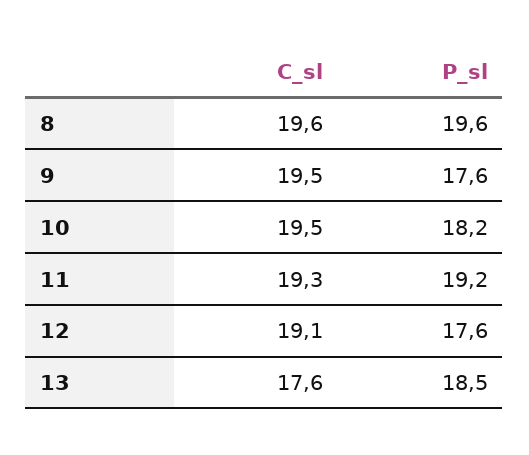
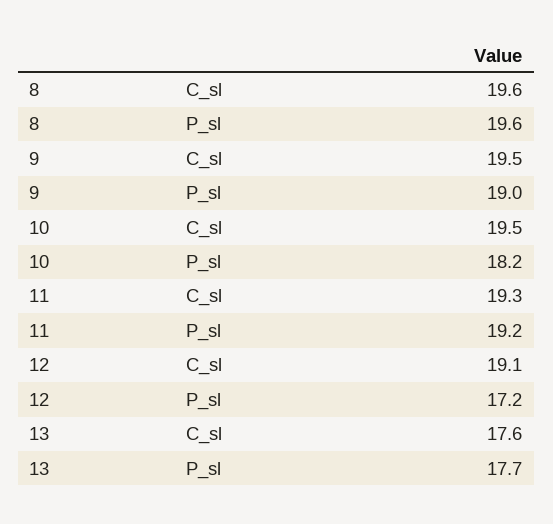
  {
    "C_sl": {
      "8": 19.6,
      "9": 19.5,
      "10": 19.5,
      "11": 19.3,
      "12": 19.1,
      "13": 17.6
    },
    "P_sl": {
      "8": 19.6,
-     "9": 17.6,
+     "9": 19,
      "10": 18.2,
      "11": 19.2,
-     "12": 17.6,
+     "12": 17.2,
-     "13": 18.5
+     "13": 17.7
    }
  }

